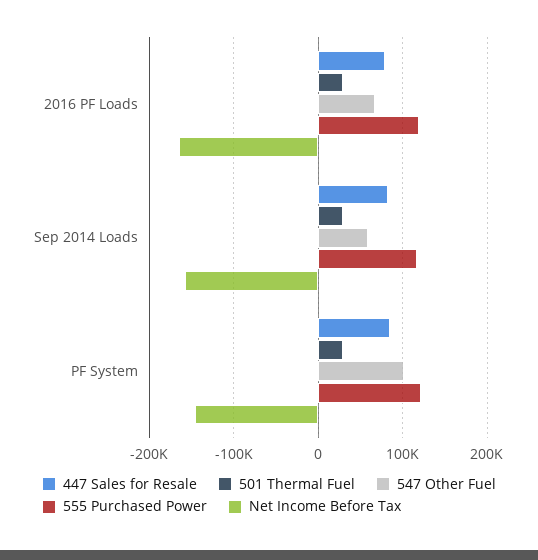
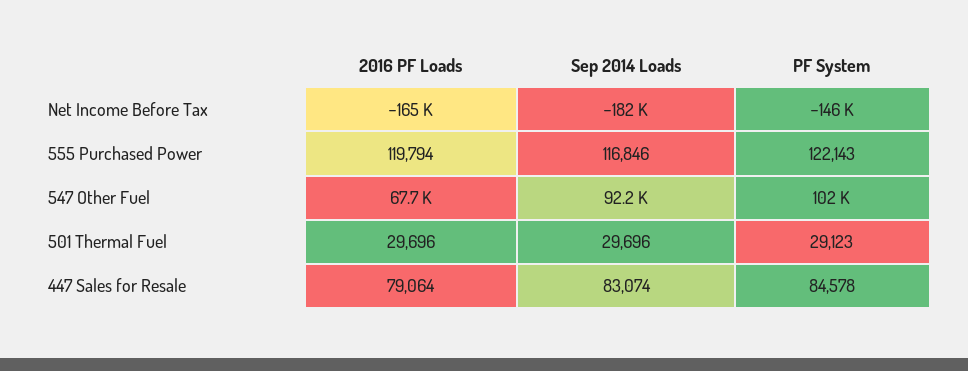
  {
    "447 Sales for Resale": {
      "2016 PF Loads": 79064,
      "Sep 2014 Loads": 83074,
      "PF System": 84578
    },
    "501 Thermal Fuel": {
      "2016 PF Loads": 29696,
      "Sep 2014 Loads": 29696,
      "PF System": 29123
    },
    "547 Other Fuel": {
      "2016 PF Loads": 67700,
-     "Sep 2014 Loads": 60000,
+     "Sep 2014 Loads": 92200,
      "PF System": 102000
    },
    "555 Purchased Power": {
      "2016 PF Loads": 119794,
      "Sep 2014 Loads": 116846,
      "PF System": 122143
    },
    "Net Income Before Tax": {
      "2016 PF Loads": -165000,
-     "Sep 2014 Loads": -160000,
+     "Sep 2014 Loads": -182000,
      "PF System": -146000
    }
  }

